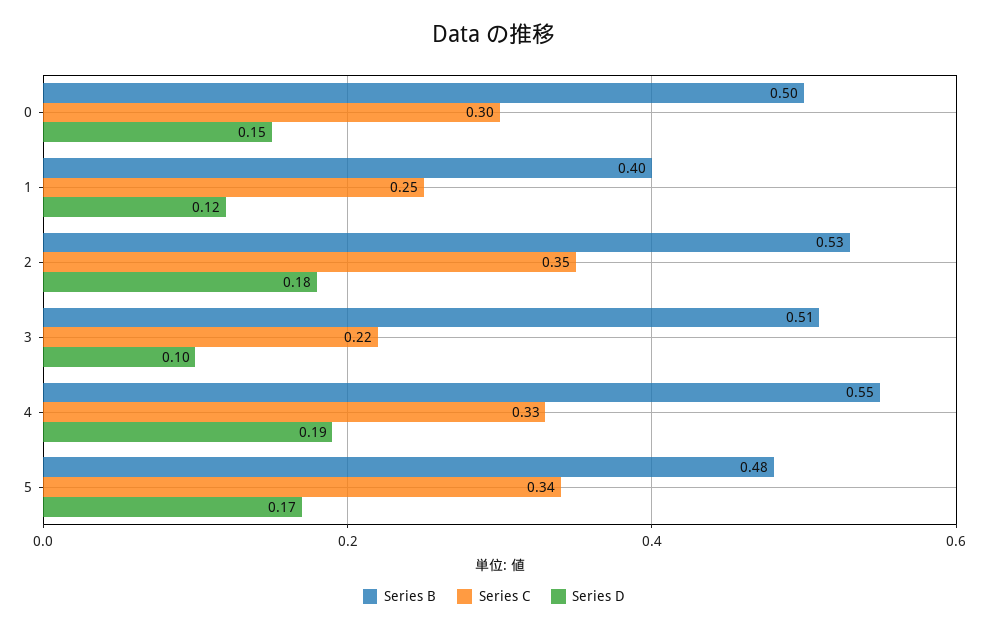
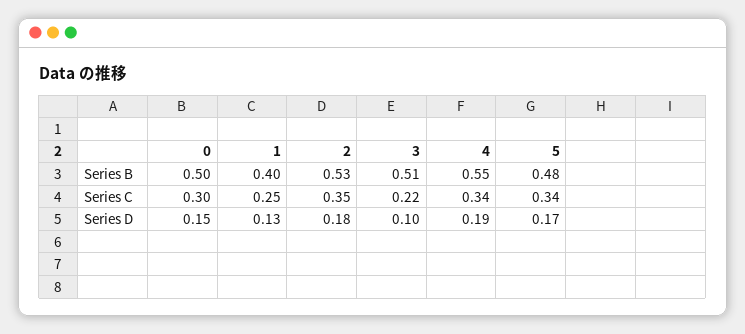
  {
    "Series B": {
      "0": 0.5,
      "1": 0.4,
      "2": 0.53,
      "3": 0.51,
      "4": 0.55,
      "5": 0.48
    },
    "Series C": {
      "0": 0.3,
      "1": 0.25,
      "2": 0.35,
      "3": 0.22,
-     "4": 0.33,
+     "4": 0.34,
      "5": 0.34
    },
    "Series D": {
      "0": 0.15,
-     "1": 0.12,
+     "1": 0.13,
      "2": 0.18,
      "3": 0.1,
      "4": 0.19,
      "5": 0.17
    }
  }

